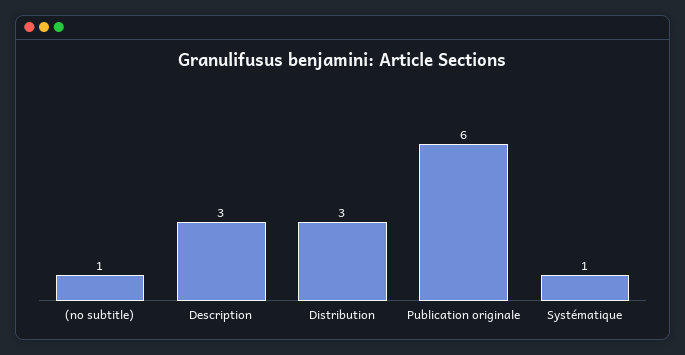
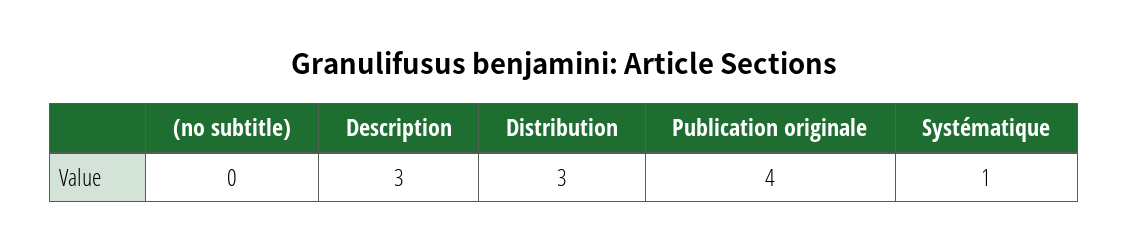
  {
-   "(no subtitle)": 1,
+   "(no subtitle)": 0,
    "Description": 3,
    "Distribution": 3,
-   "Publication originale": 6,
+   "Publication originale": 4,
    "Systématique": 1
  }

